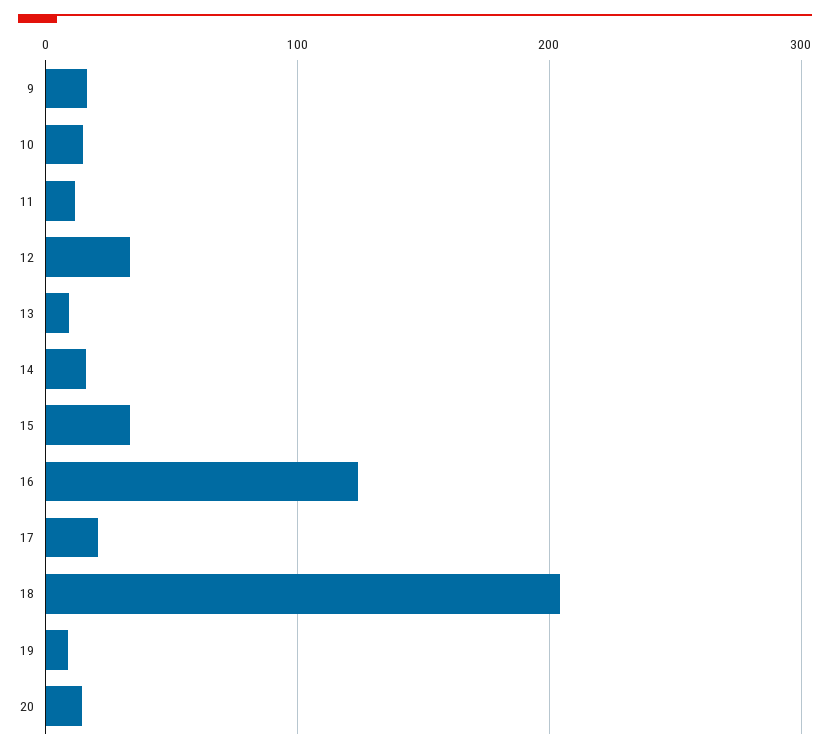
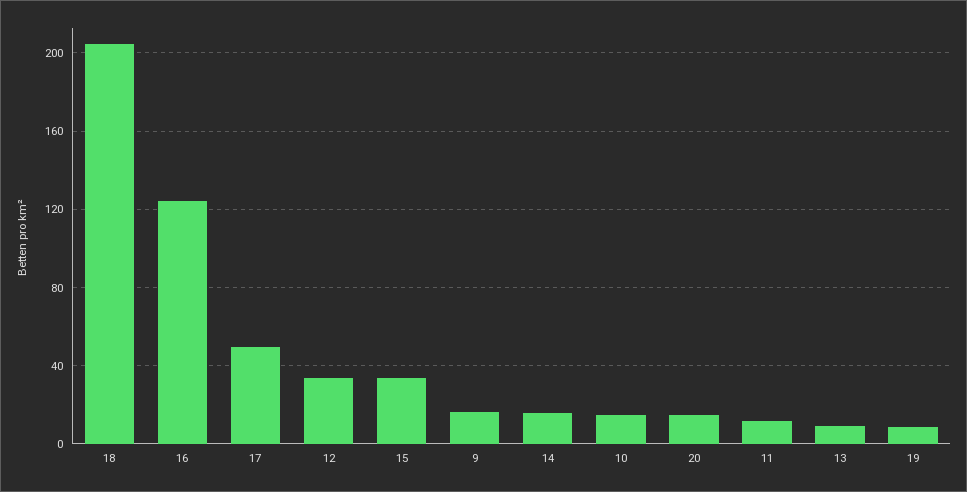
  {
    "9": 15,
    "10": 15,
    "11": 10,
    "12": 35,
    "13": 10,
    "14": 15,
    "15": 35,
    "16": 125,
-   "17": 20,
+   "17": 50,
    "18": 205,
    "19": 10,
    "20": 15
  }

